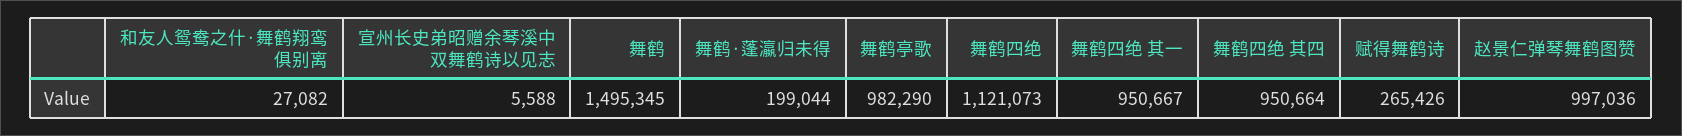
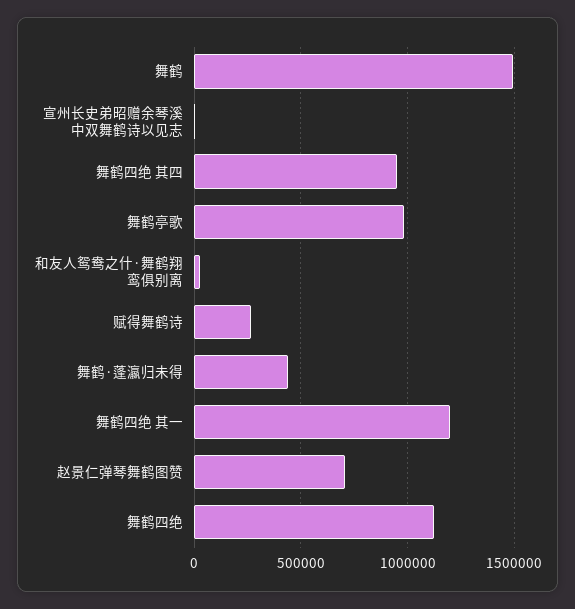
  {
    "和友人鸳鸯之什·舞鹤翔鸾俱别离": 27082,
    "宣州长史弟昭赠余琴溪中双舞鹤诗以见志": 5588,
    "舞鹤": 1495345,
-   "舞鹤·蓬瀛归未得": 199044,
+   "舞鹤·蓬瀛归未得": 450000,
    "舞鹤亭歌": 982290,
    "舞鹤四绝": 1121073,
-   "舞鹤四绝 其一": 950667,
+   "舞鹤四绝 其一": 1200000,
    "舞鹤四绝 其四": 950664,
    "赋得舞鹤诗": 265426,
-   "赵景仁弹琴舞鹤图赞": 997036
+   "赵景仁弹琴舞鹤图赞": 700000
  }

